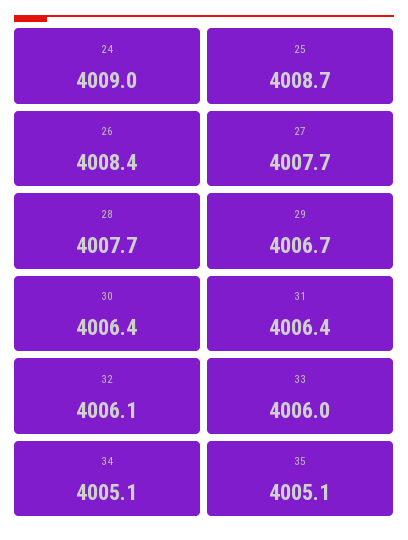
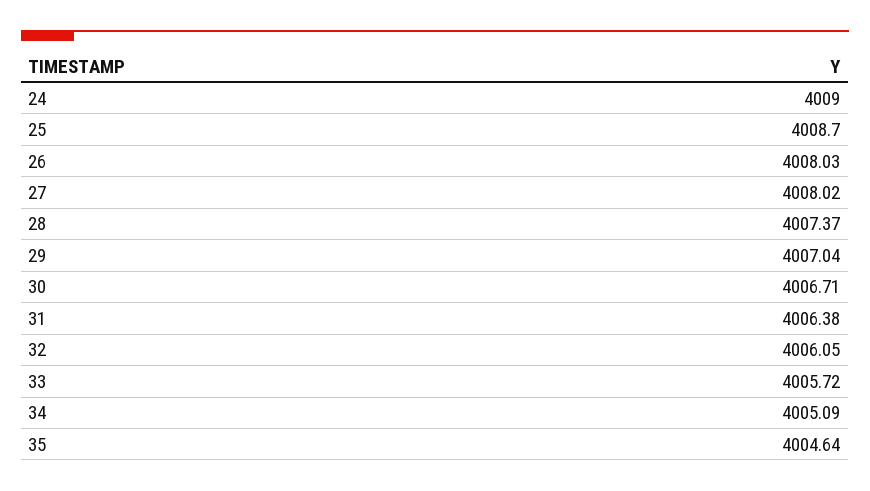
  {
    "24": 4009,
    "25": 4008.7,
-   "26": 4008.4,
+   "26": 4008.03,
-   "27": 4007.7,
+   "27": 4008.02,
-   "28": 4007.7,
+   "28": 4007.37,
-   "29": 4006.7,
+   "29": 4007.04,
-   "30": 4006.4,
+   "30": 4006.71,
    "31": 4006.38,
    "32": 4006.05,
-   "33": 4006,
+   "33": 4005.72,
    "34": 4005.09,
-   "35": 4005.1
+   "35": 4004.64
  }

